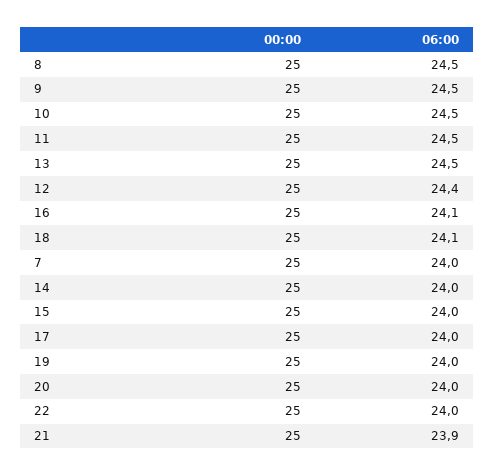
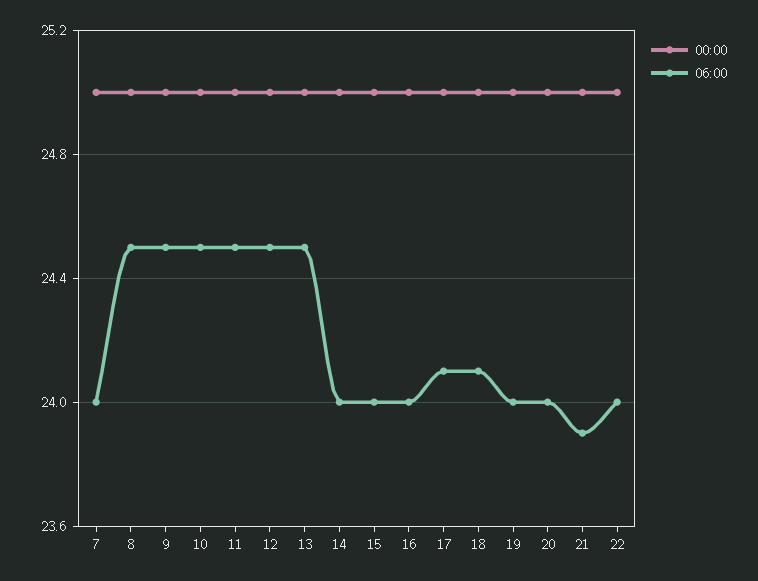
  {
    "00:00": {
      "8": 25,
      "9": 25,
      "10": 25,
      "11": 25,
      "13": 25,
      "12": 25,
      "16": 25,
      "18": 25,
      "7": 25,
      "14": 25,
      "15": 25,
      "17": 25,
      "19": 25,
      "20": 25,
      "22": 25,
      "21": 25
    },
    "06:00": {
      "8": 24.5,
      "9": 24.5,
      "10": 24.5,
      "11": 24.5,
      "13": 24.5,
-     "12": 24.4,
+     "12": 24.5,
-     "16": 24.1,
+     "16": 24,
      "18": 24.1,
      "7": 24,
      "14": 24,
      "15": 24,
-     "17": 24,
+     "17": 24.1,
      "19": 24,
      "20": 24,
      "22": 24,
      "21": 23.9
    }
  }

